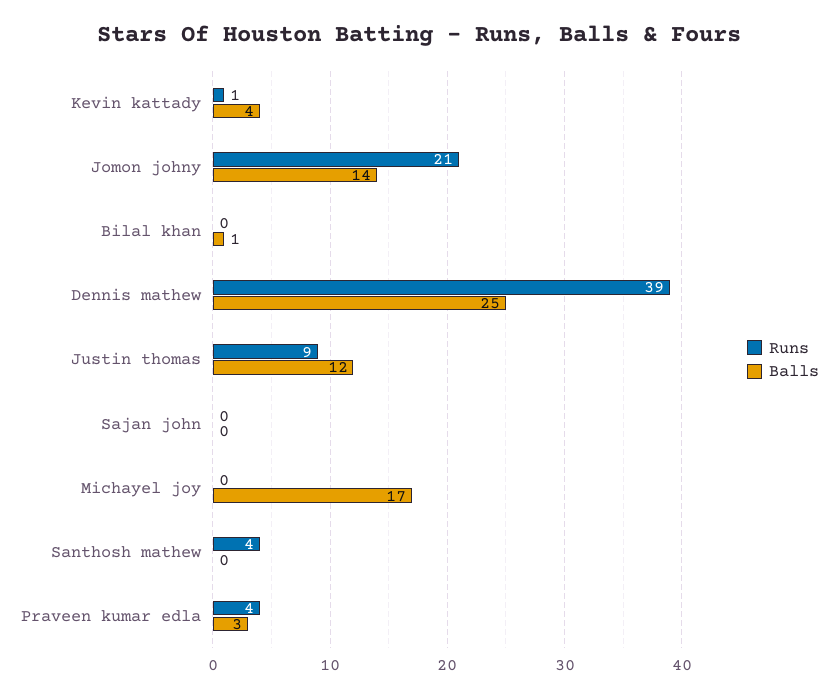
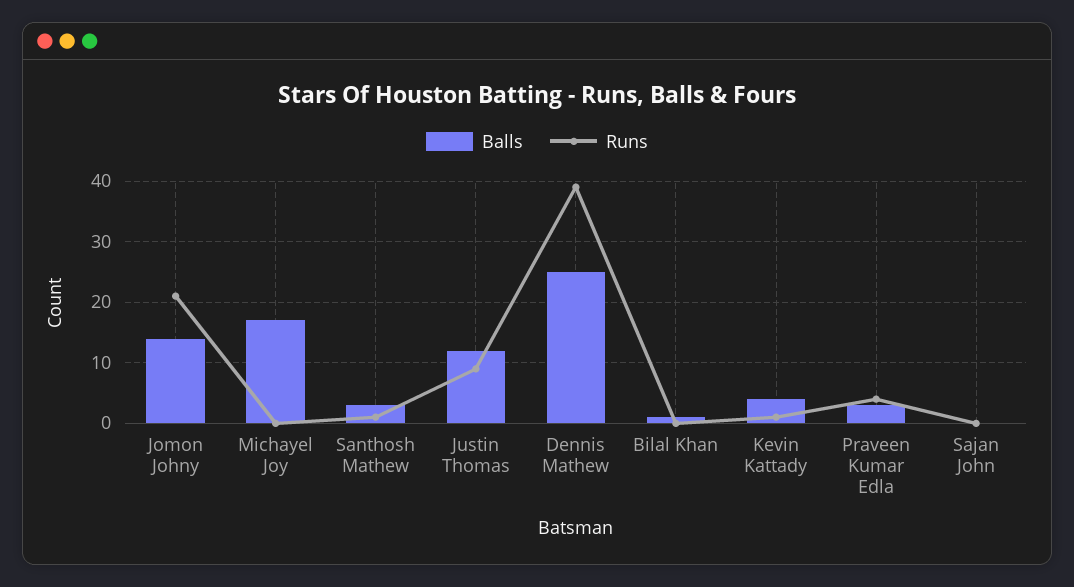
  {
    "Runs": {
      "Kevin kattady": 1,
      "Jomon johny": 21,
      "Bilal khan": 0,
      "Dennis mathew": 39,
      "Justin thomas": 9,
      "Sajan john": 0,
      "Michayel joy": 0,
-     "Santhosh mathew": 4,
+     "Santhosh mathew": 1,
      "Praveen kumar edla": 4
    },
    "Balls": {
      "Kevin kattady": 4,
      "Jomon johny": 14,
      "Bilal khan": 1,
      "Dennis mathew": 25,
      "Justin thomas": 12,
      "Sajan john": 0,
      "Michayel joy": 17,
-     "Santhosh mathew": 0,
+     "Santhosh mathew": 3,
      "Praveen kumar edla": 3
    }
  }

